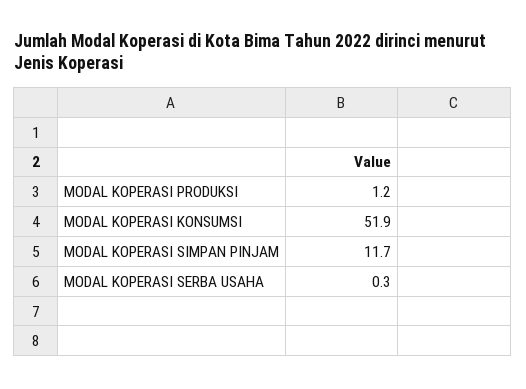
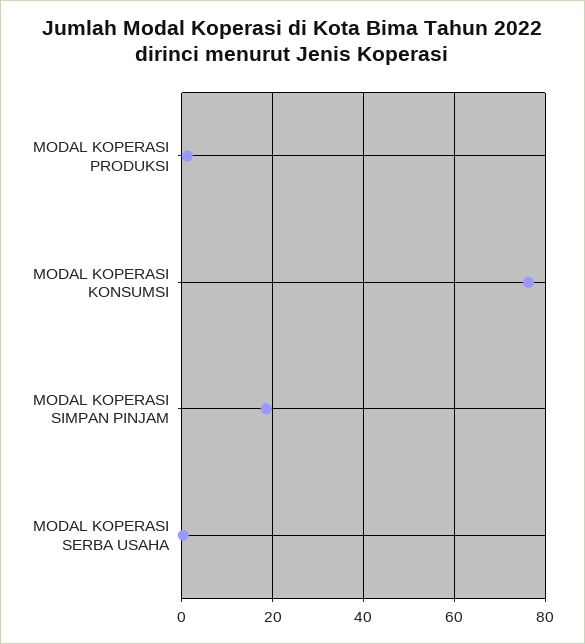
  {
    "MODAL KOPERASI PRODUKSI": 1.2,
-   "MODAL KOPERASI KONSUMSI": 51.9,
+   "MODAL KOPERASI KONSUMSI": 76,
-   "MODAL KOPERASI SIMPAN PINJAM": 11.7,
+   "MODAL KOPERASI SIMPAN PINJAM": 18,
    "MODAL KOPERASI SERBA USAHA": 0.3
  }

